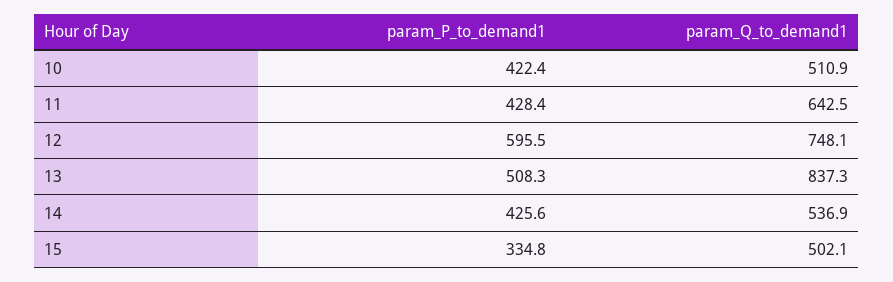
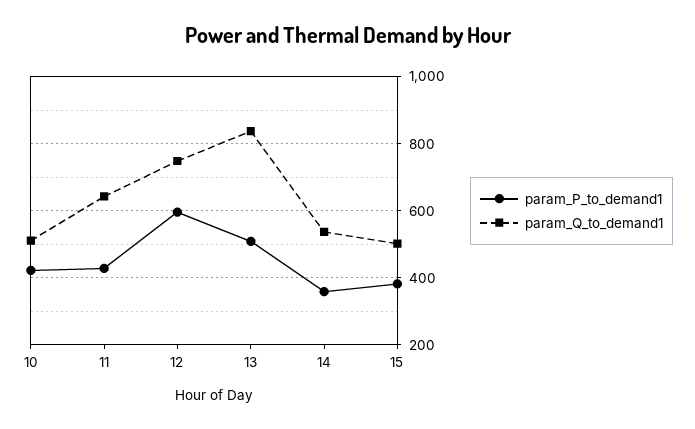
  {
    "param_P_to_demand1": {
      "10": 422.4,
      "11": 428.4,
      "12": 595.5,
      "13": 508.3,
-     "14": 425.6,
+     "14": 360,
-     "15": 334.8
+     "15": 380
    },
    "param_Q_to_demand1": {
      "10": 510.9,
      "11": 642.5,
      "12": 748.1,
      "13": 837.3,
      "14": 536.9,
      "15": 502.1
    }
  }

